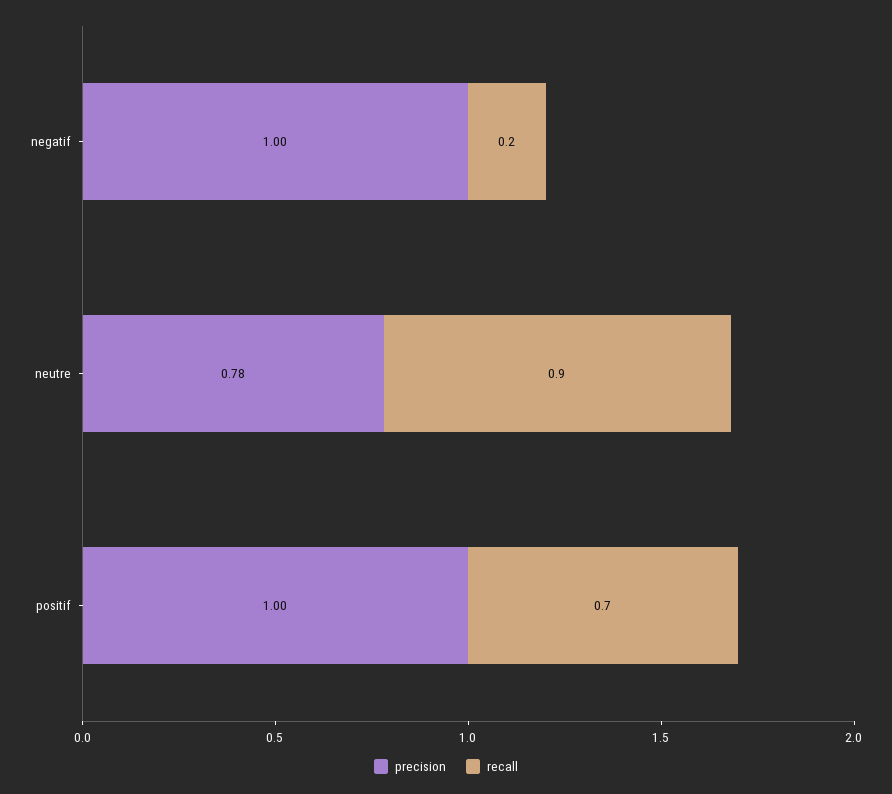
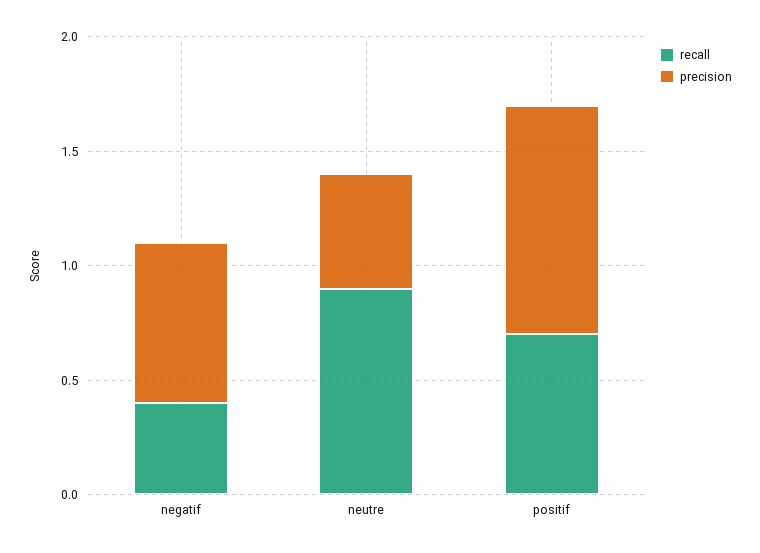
  {
    "precision": {
-     "negatif": 1,
+     "negatif": 0.7,
-     "neutre": 0.78,
+     "neutre": 0.5,
      "positif": 1
    },
    "recall": {
-     "negatif": 0.2,
+     "negatif": 0.4,
      "neutre": 0.9,
      "positif": 0.7
    }
  }

